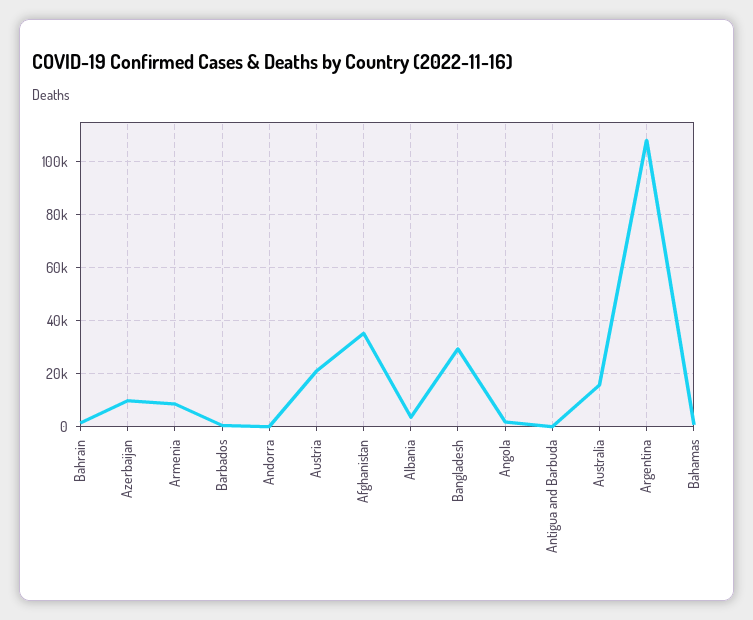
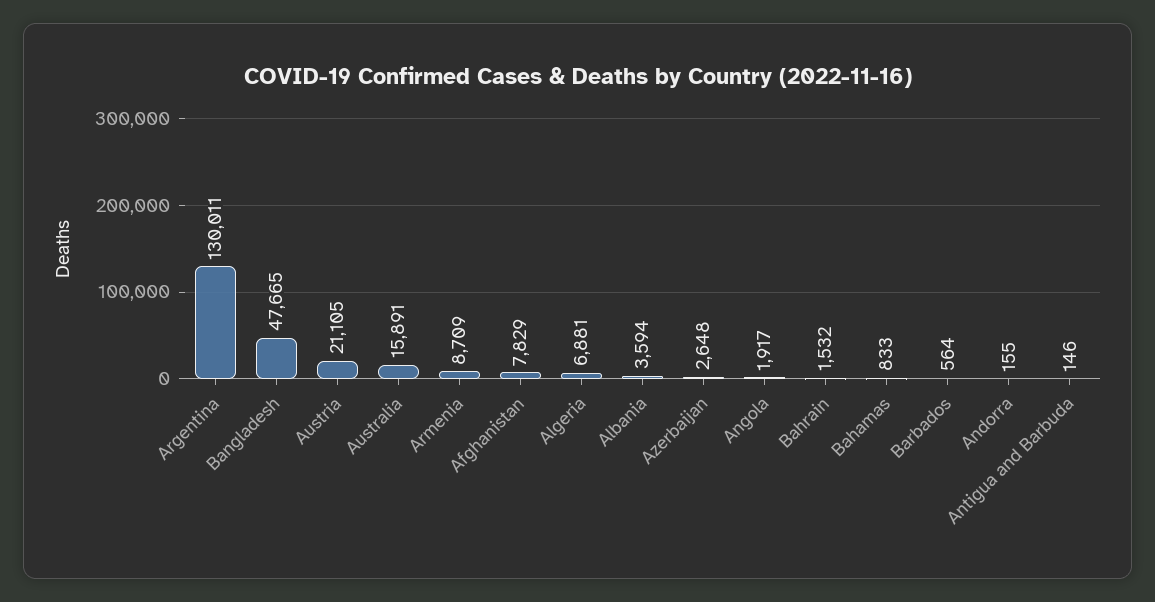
  {
    "Bahrain": 1532,
-   "Azerbaijan": 10000,
+   "Azerbaijan": 2648,
    "Armenia": 8709,
    "Barbados": 564,
    "Andorra": 155,
    "Austria": 21105,
-   "Afghanistan": 35000,
+   "Afghanistan": 7829,
    "Albania": 3594,
-   "Bangladesh": 30000,
+   "Bangladesh": 47665,
    "Angola": 1917,
    "Antigua and Barbuda": 146,
    "Australia": 15891,
-   "Argentina": 107500,
+   "Argentina": 130011,
-   "Bahamas": 833
+   "Bahamas": 833,
+   "Algeria": 6881
  }

